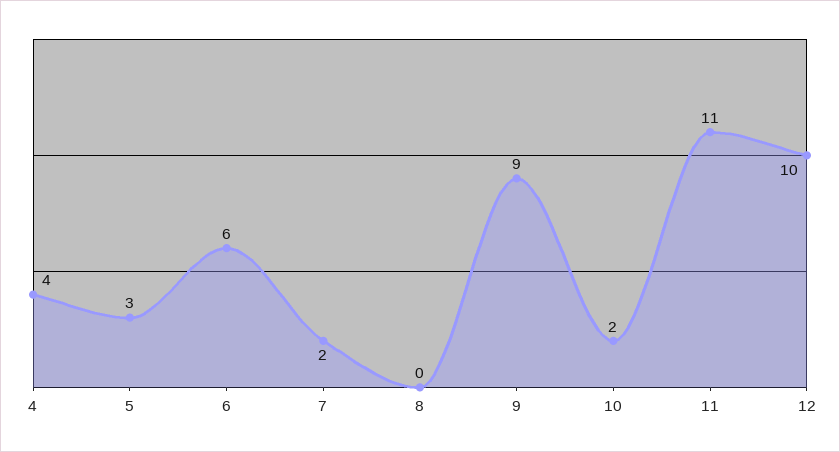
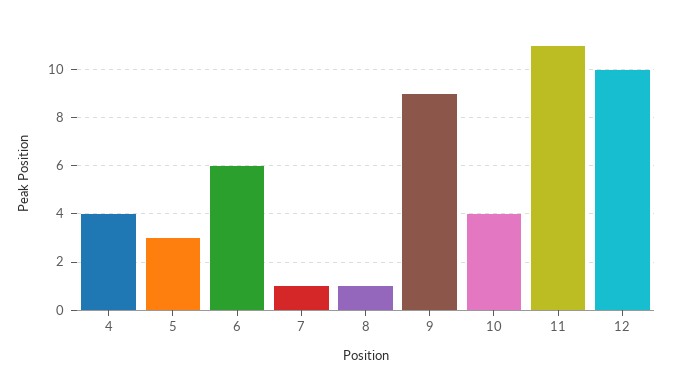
  {
    "4": 4,
    "5": 3,
    "6": 6,
-   "7": 2,
+   "7": 1,
-   "8": 0,
+   "8": 1,
    "9": 9,
-   "10": 2,
+   "10": 4,
    "11": 11,
    "12": 10
  }

